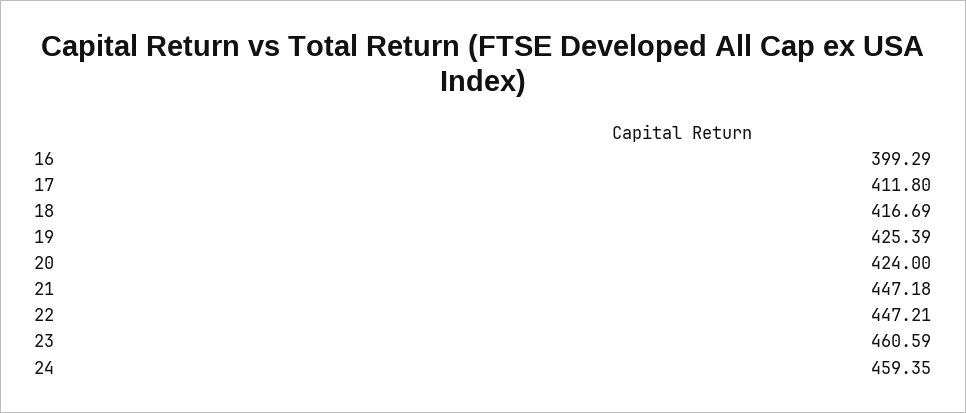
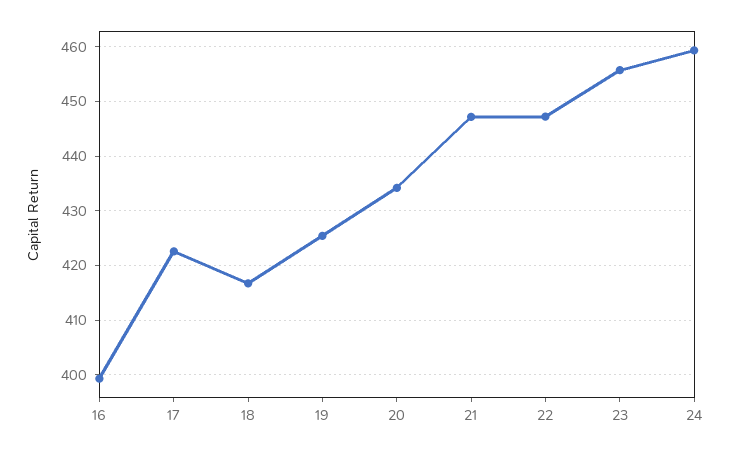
  {
    "16": 399.29,
-   "17": 411.8,
+   "17": 422,
    "18": 416.69,
    "19": 425.39,
-   "20": 424,
+   "20": 434,
    "21": 447.18,
    "22": 447.21,
-   "23": 460.59,
+   "23": 456,
    "24": 459.35
  }

